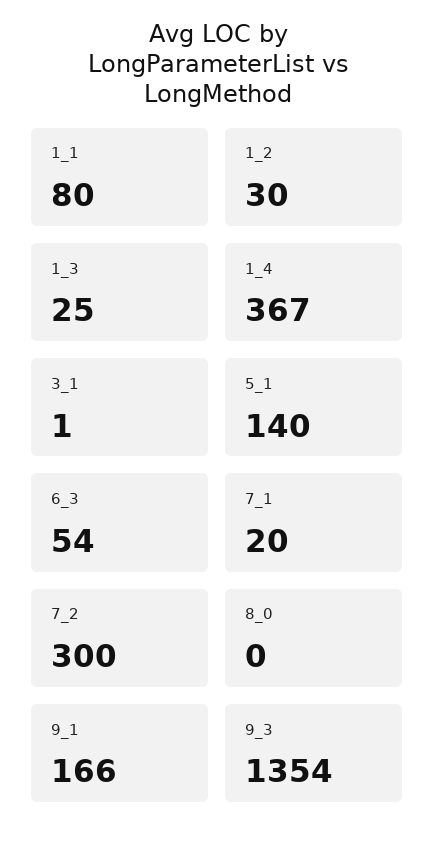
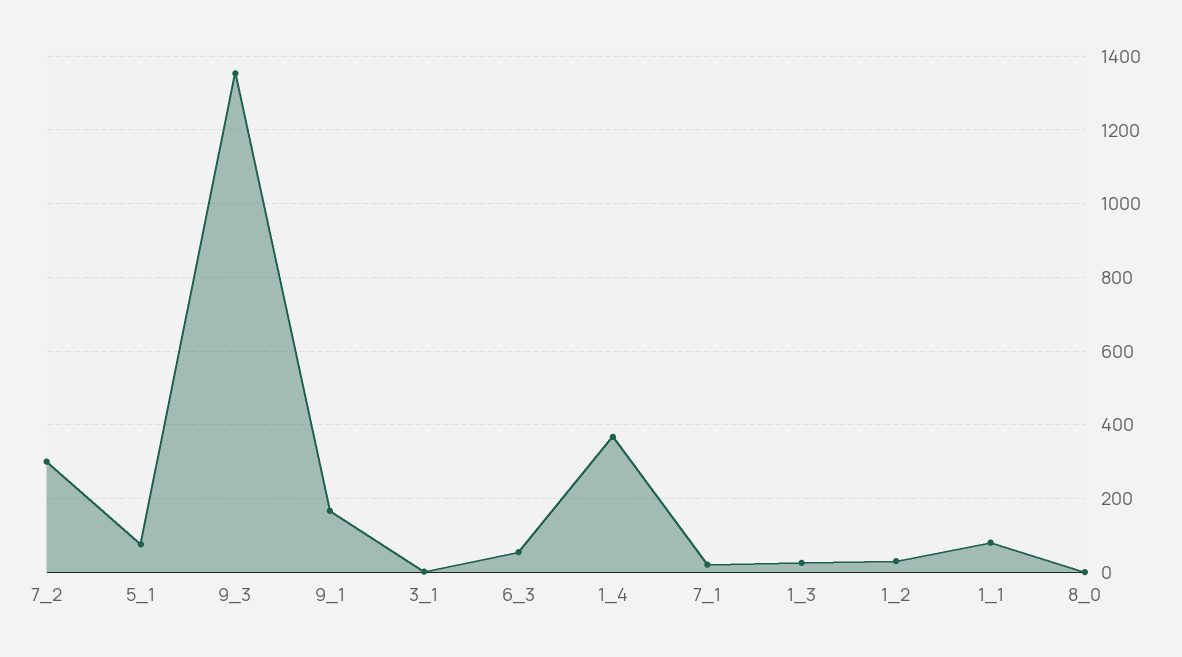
  {
    "1_1": 80,
    "1_2": 30,
    "1_3": 25,
    "1_4": 367,
    "3_1": 1,
-   "5_1": 140,
+   "5_1": 80,
    "6_3": 54,
    "7_1": 20,
    "7_2": 300,
    "8_0": 0,
    "9_1": 166,
    "9_3": 1354
  }

